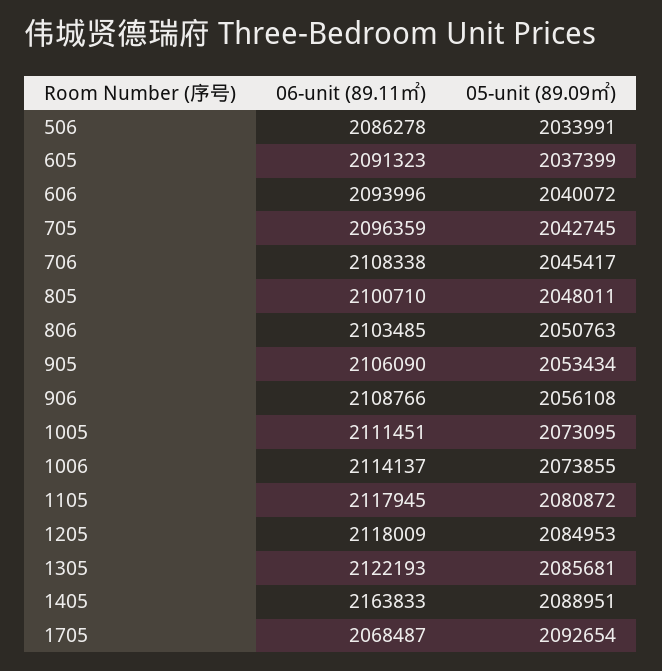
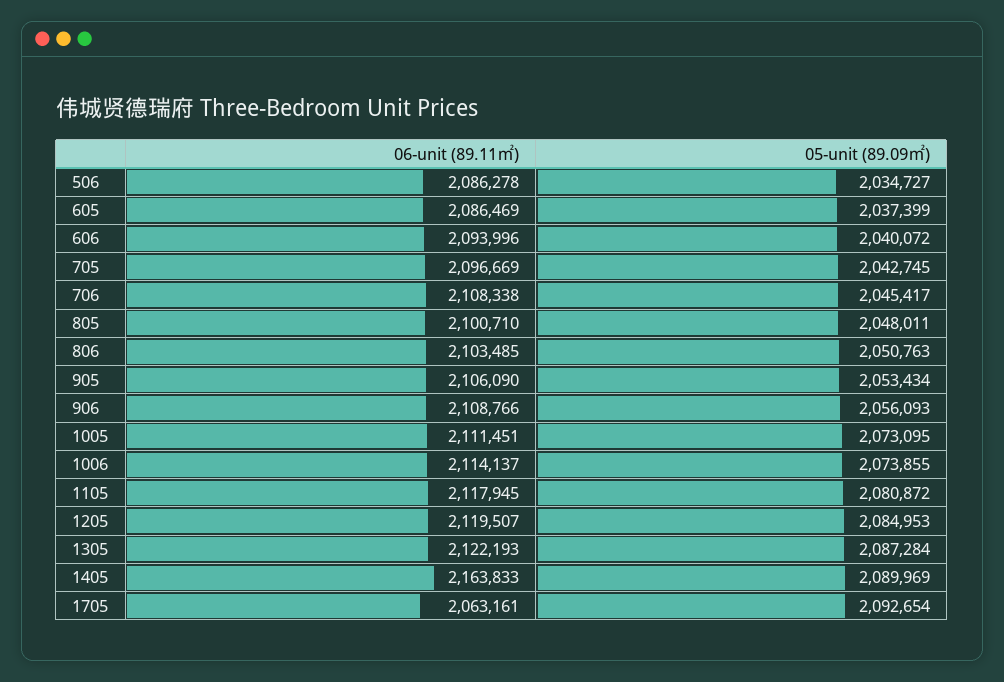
  {
    "06-unit (89.11㎡)": {
      "506": 2086278,
-     "605": 2091323,
+     "605": 2086469,
      "606": 2093996,
-     "705": 2096359,
+     "705": 2096669,
      "706": 2108338,
      "805": 2100710,
      "806": 2103485,
      "905": 2106090,
      "906": 2108766,
      "1005": 2111451,
      "1006": 2114137,
      "1105": 2117945,
-     "1205": 2118009,
+     "1205": 2119507,
      "1305": 2122193,
      "1405": 2163833,
-     "1705": 2068487
+     "1705": 2063161
    },
    "05-unit (89.09㎡)": {
-     "506": 2033991,
+     "506": 2034727,
      "605": 2037399,
      "606": 2040072,
      "705": 2042745,
      "706": 2045417,
      "805": 2048011,
      "806": 2050763,
      "905": 2053434,
-     "906": 2056108,
+     "906": 2056093,
      "1005": 2073095,
      "1006": 2073855,
      "1105": 2080872,
      "1205": 2084953,
-     "1305": 2085681,
+     "1305": 2087284,
-     "1405": 2088951,
+     "1405": 2089969,
      "1705": 2092654
    }
  }

